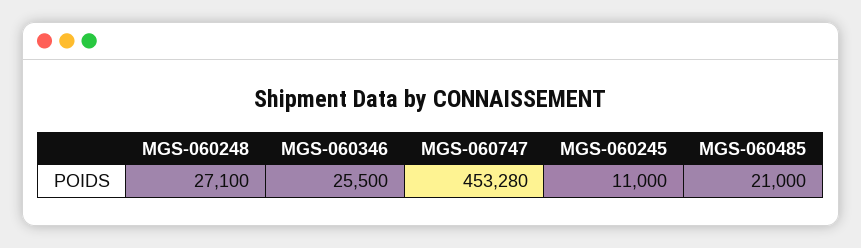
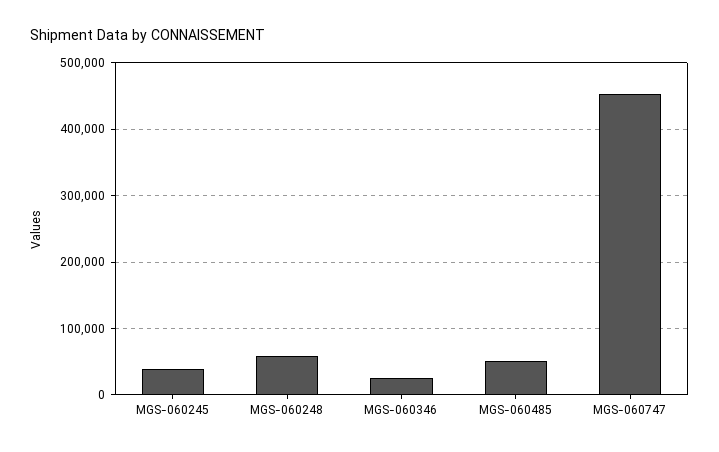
  {
-   "MGS-060248": 27100,
+   "MGS-060248": 60000,
    "MGS-060346": 25500,
    "MGS-060747": 453280,
-   "MGS-060245": 11000,
+   "MGS-060245": 40000,
-   "MGS-060485": 21000
+   "MGS-060485": 50000
  }

